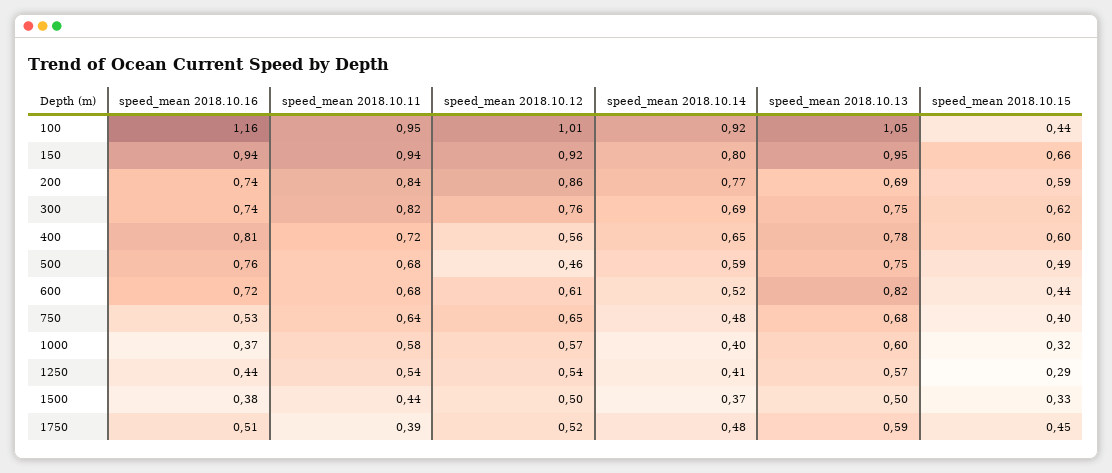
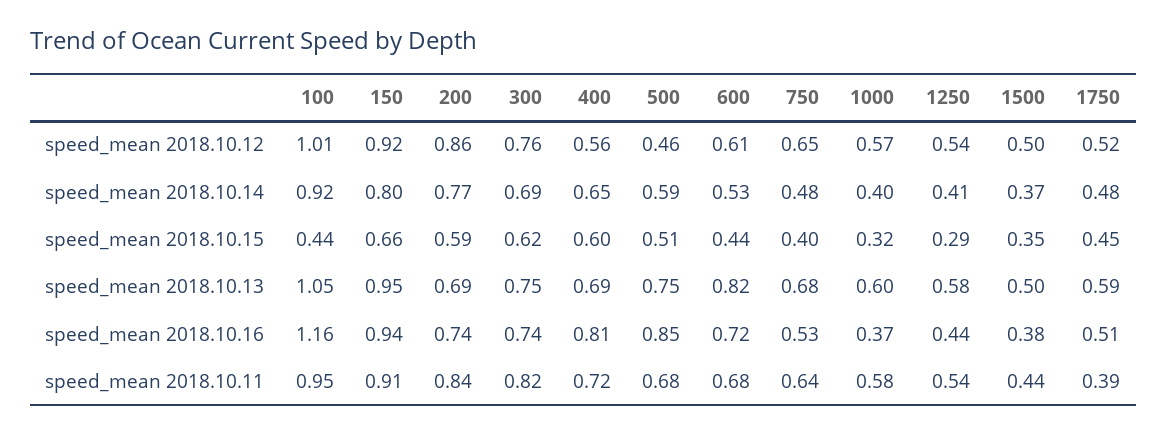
  {
    "speed_mean 2018.10.16": {
      "100": 1.16,
      "150": 0.94,
      "200": 0.74,
      "300": 0.74,
      "400": 0.81,
-     "500": 0.76,
+     "500": 0.85,
      "600": 0.72,
      "750": 0.53,
      "1000": 0.37,
      "1250": 0.44,
      "1500": 0.38,
      "1750": 0.51
    },
    "speed_mean 2018.10.11": {
      "100": 0.95,
-     "150": 0.94,
+     "150": 0.91,
      "200": 0.84,
      "300": 0.82,
      "400": 0.72,
      "500": 0.68,
      "600": 0.68,
      "750": 0.64,
      "1000": 0.58,
      "1250": 0.54,
      "1500": 0.44,
      "1750": 0.39
    },
    "speed_mean 2018.10.12": {
      "100": 1.01,
      "150": 0.92,
      "200": 0.86,
      "300": 0.76,
      "400": 0.56,
      "500": 0.46,
      "600": 0.61,
      "750": 0.65,
      "1000": 0.57,
      "1250": 0.54,
      "1500": 0.5,
      "1750": 0.52
    },
    "speed_mean 2018.10.14": {
      "100": 0.92,
      "150": 0.8,
      "200": 0.77,
      "300": 0.69,
      "400": 0.65,
      "500": 0.59,
-     "600": 0.52,
+     "600": 0.53,
      "750": 0.48,
      "1000": 0.4,
      "1250": 0.41,
      "1500": 0.37,
      "1750": 0.48
    },
    "speed_mean 2018.10.13": {
      "100": 1.05,
      "150": 0.95,
      "200": 0.69,
      "300": 0.75,
-     "400": 0.78,
+     "400": 0.69,
      "500": 0.75,
      "600": 0.82,
      "750": 0.68,
      "1000": 0.6,
-     "1250": 0.57,
+     "1250": 0.58,
      "1500": 0.5,
      "1750": 0.59
    },
    "speed_mean 2018.10.15": {
      "100": 0.44,
      "150": 0.66,
      "200": 0.59,
      "300": 0.62,
      "400": 0.6,
-     "500": 0.49,
+     "500": 0.51,
      "600": 0.44,
      "750": 0.4,
      "1000": 0.32,
      "1250": 0.29,
-     "1500": 0.33,
+     "1500": 0.35,
      "1750": 0.45
    }
  }

